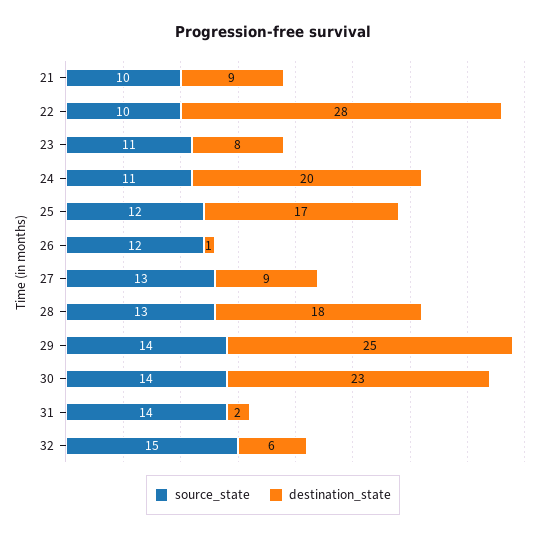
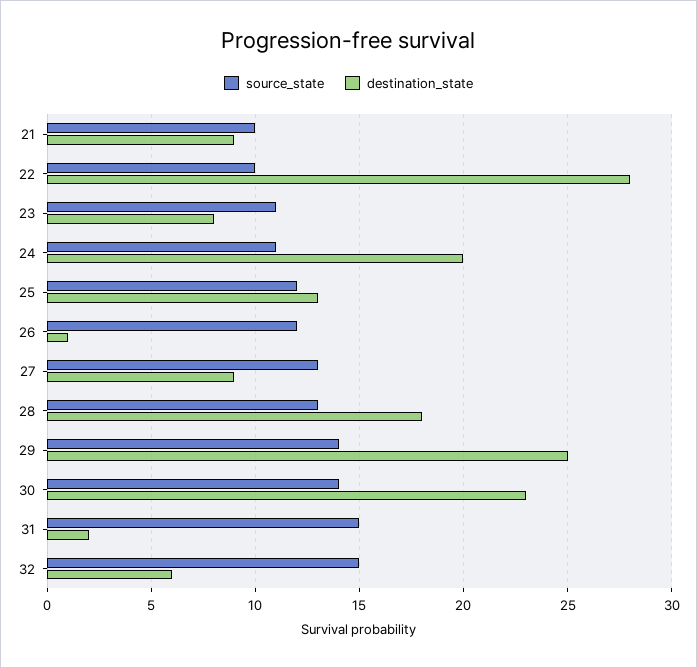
  {
    "source_state": {
      "21": 10,
      "22": 10,
      "23": 11,
      "24": 11,
      "25": 12,
      "26": 12,
      "27": 13,
      "28": 13,
      "29": 14,
      "30": 14,
-     "31": 14,
+     "31": 15,
      "32": 15
    },
    "destination_state": {
      "21": 9,
      "22": 28,
      "23": 8,
      "24": 20,
-     "25": 17,
+     "25": 13,
      "26": 1,
      "27": 9,
      "28": 18,
      "29": 25,
      "30": 23,
      "31": 2,
      "32": 6
    }
  }

